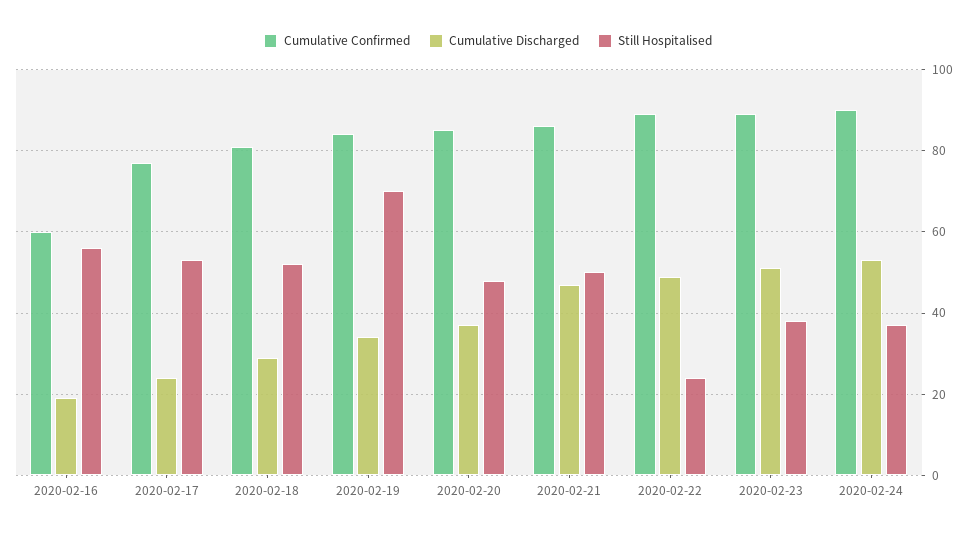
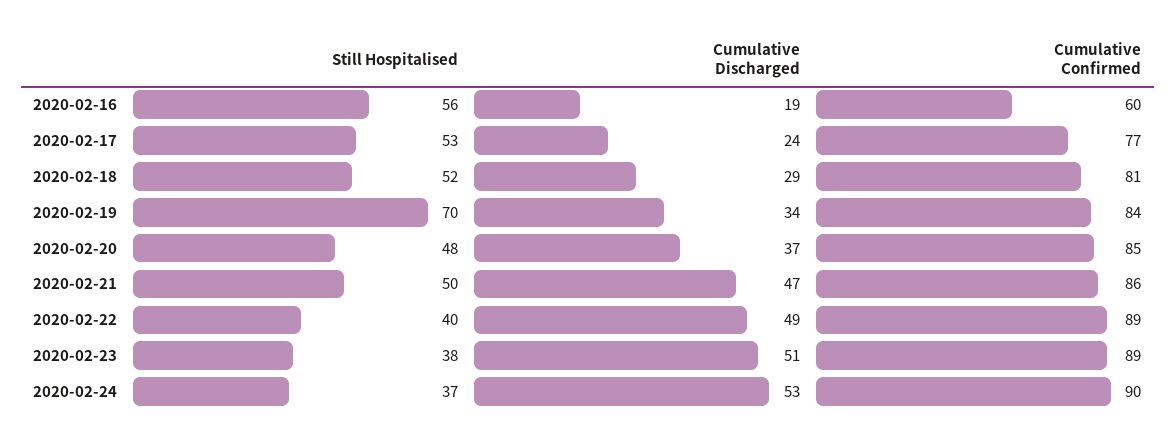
  {
    "Cumulative Confirmed": {
      "2020-02-16": 60,
      "2020-02-17": 77,
      "2020-02-18": 81,
      "2020-02-19": 84,
      "2020-02-20": 85,
      "2020-02-21": 86,
      "2020-02-22": 89,
      "2020-02-23": 89,
      "2020-02-24": 90
    },
    "Cumulative Discharged": {
      "2020-02-16": 19,
      "2020-02-17": 24,
      "2020-02-18": 29,
      "2020-02-19": 34,
      "2020-02-20": 37,
      "2020-02-21": 47,
      "2020-02-22": 49,
      "2020-02-23": 51,
      "2020-02-24": 53
    },
    "Still Hospitalised": {
      "2020-02-16": 56,
      "2020-02-17": 53,
      "2020-02-18": 52,
      "2020-02-19": 70,
      "2020-02-20": 48,
      "2020-02-21": 50,
-     "2020-02-22": 25,
+     "2020-02-22": 40,
      "2020-02-23": 38,
      "2020-02-24": 37
    }
  }

